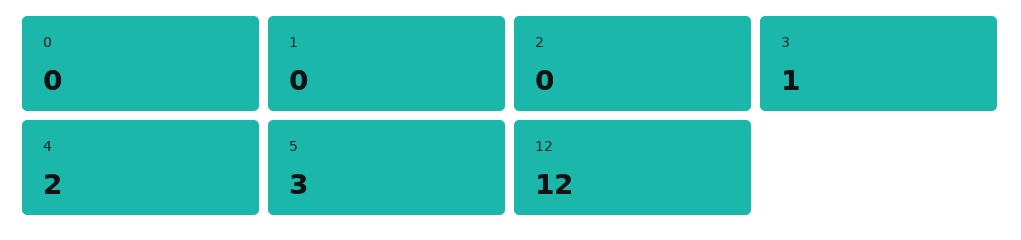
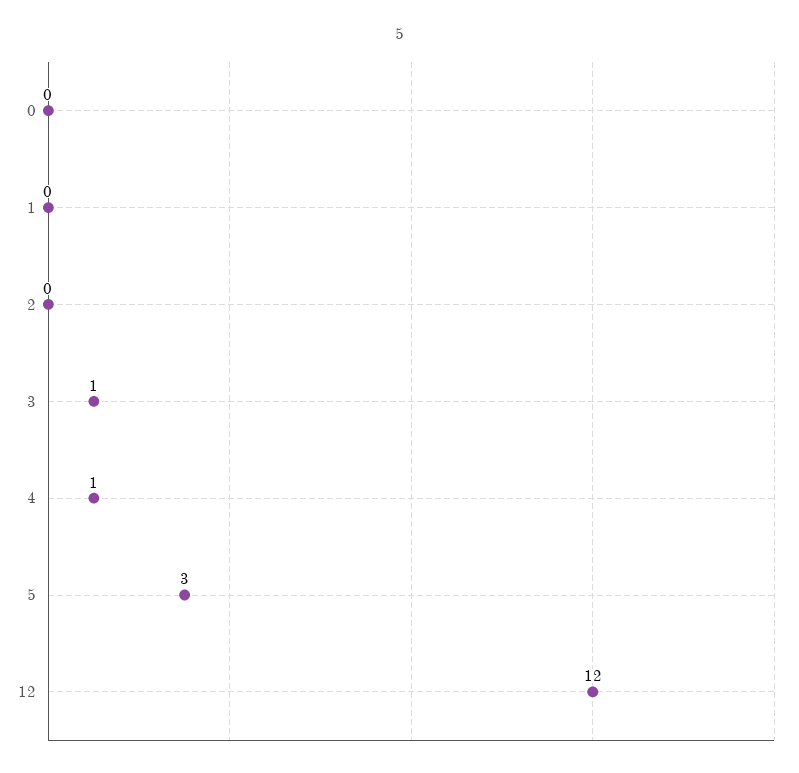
  {
    "0": 0,
    "1": 0,
    "2": 0,
    "3": 1,
-   "4": 2,
+   "4": 1,
    "5": 3,
    "12": 12
  }

